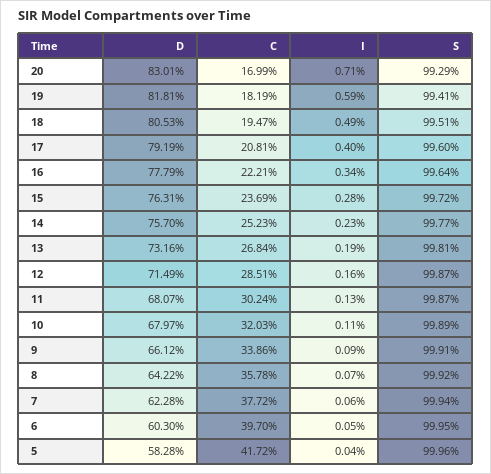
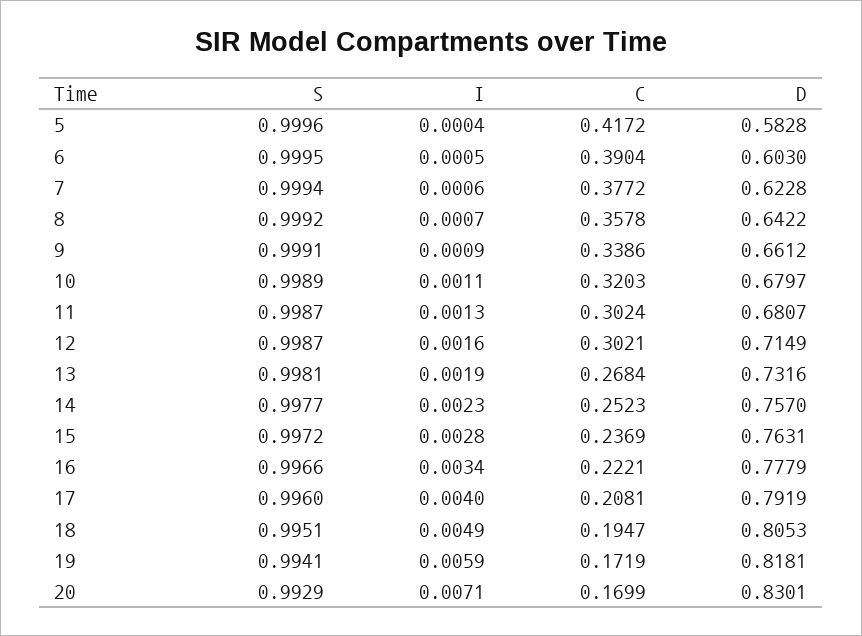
  {
    "D": {
      "20": 0.8301,
      "19": 0.8181,
      "18": 0.8053,
      "17": 0.7919,
      "16": 0.7779,
      "15": 0.7631,
      "14": 0.757,
      "13": 0.7316,
      "12": 0.7149,
      "11": 0.6807,
      "10": 0.6797,
      "9": 0.6612,
      "8": 0.6422,
      "7": 0.6228,
      "6": 0.603,
      "5": 0.5828
    },
    "C": {
      "20": 0.1699,
-     "19": 0.1819,
+     "19": 0.1719,
      "18": 0.1947,
      "17": 0.2081,
      "16": 0.2221,
      "15": 0.2369,
      "14": 0.2523,
      "13": 0.2684,
-     "12": 0.2851,
+     "12": 0.3021,
      "11": 0.3024,
      "10": 0.3203,
      "9": 0.3386,
      "8": 0.3578,
      "7": 0.3772,
-     "6": 0.397,
+     "6": 0.3904,
      "5": 0.4172
    },
    "I": {
      "20": 0.0071,
      "19": 0.0059,
      "18": 0.0049,
      "17": 0.004,
      "16": 0.0034,
      "15": 0.0028,
      "14": 0.0023,
      "13": 0.0019,
      "12": 0.0016,
      "11": 0.0013,
      "10": 0.0011,
      "9": 0.0009,
      "8": 0.0007,
      "7": 0.0006,
      "6": 0.0005,
      "5": 0.0004
    },
    "S": {
      "20": 0.9929,
      "19": 0.9941,
      "18": 0.9951,
      "17": 0.996,
-     "16": 0.9964,
+     "16": 0.9966,
      "15": 0.9972,
      "14": 0.9977,
      "13": 0.9981,
      "12": 0.9987,
      "11": 0.9987,
      "10": 0.9989,
      "9": 0.9991,
      "8": 0.9992,
      "7": 0.9994,
      "6": 0.9995,
      "5": 0.9996
    }
  }

